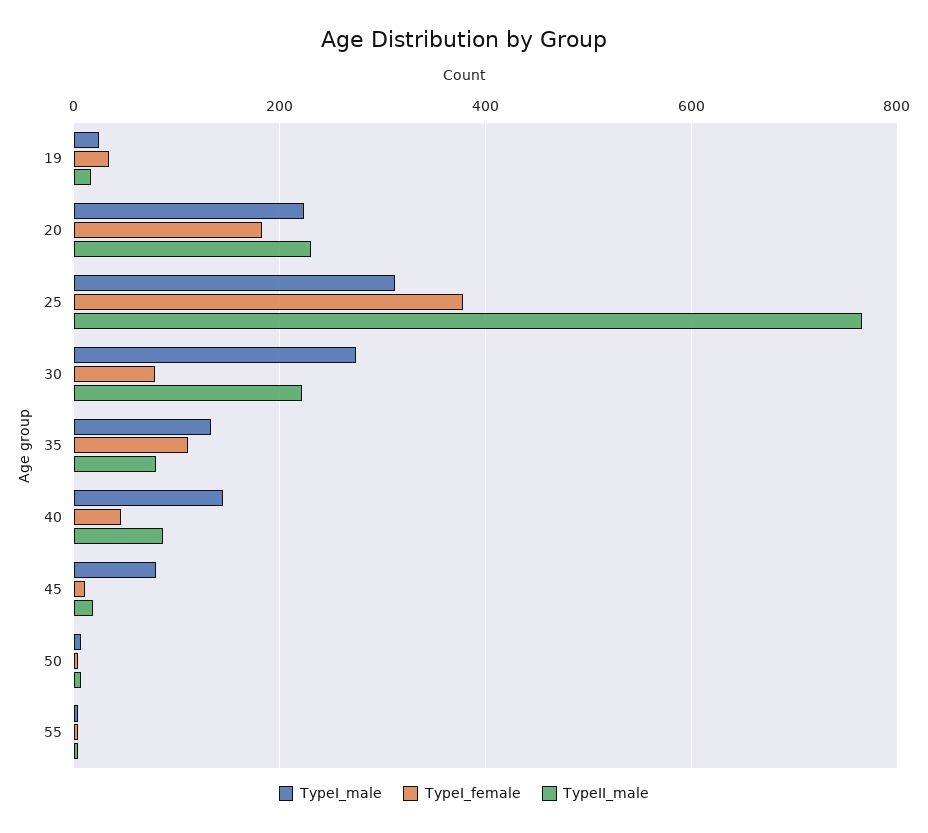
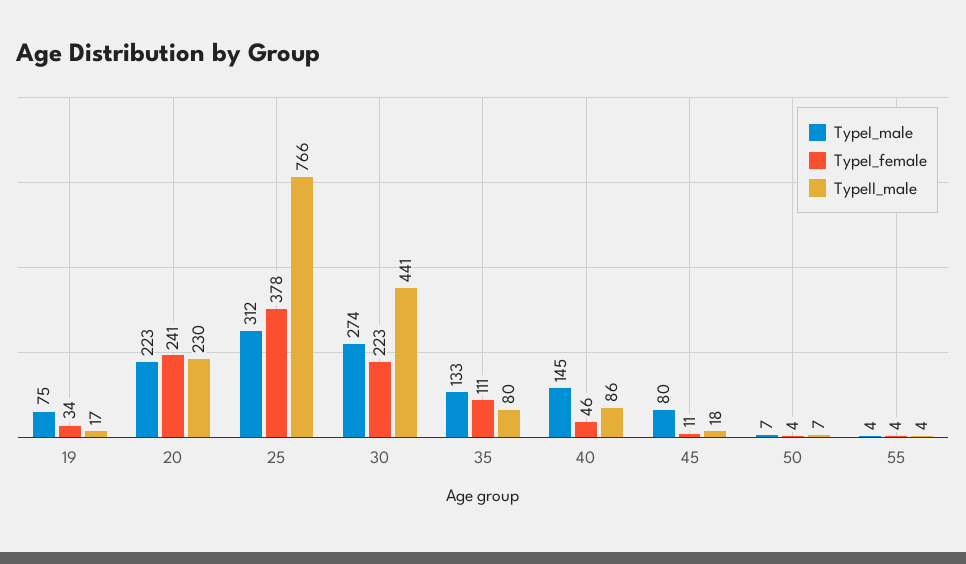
  {
    "TypeI_male": {
-     "19": 20,
+     "19": 75,
      "20": 223,
      "25": 312,
      "30": 274,
      "35": 133,
      "40": 145,
      "45": 80,
      "50": 7,
      "55": 4
    },
    "TypeI_female": {
      "19": 34,
-     "20": 180,
+     "20": 241,
      "25": 378,
-     "30": 80,
+     "30": 223,
      "35": 111,
      "40": 46,
      "45": 11,
      "50": 4,
      "55": 4
    },
    "TypeII_male": {
      "19": 17,
      "20": 230,
      "25": 766,
-     "30": 220,
+     "30": 441,
      "35": 80,
      "40": 86,
      "45": 18,
      "50": 7,
      "55": 4
    }
  }

